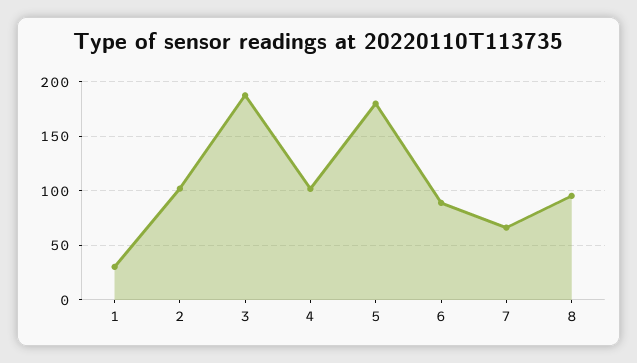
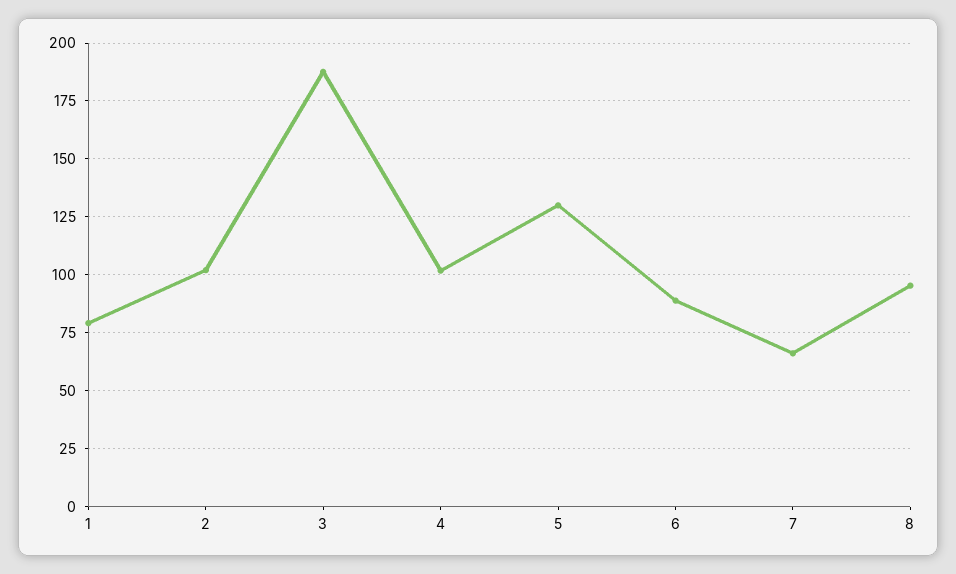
  {
-   "1": 30,
+   "1": 80,
    "2": 100,
    "3": 190,
    "4": 100,
-   "5": 180,
+   "5": 130,
    "6": 90,
    "7": 65,
    "8": 95
  }

